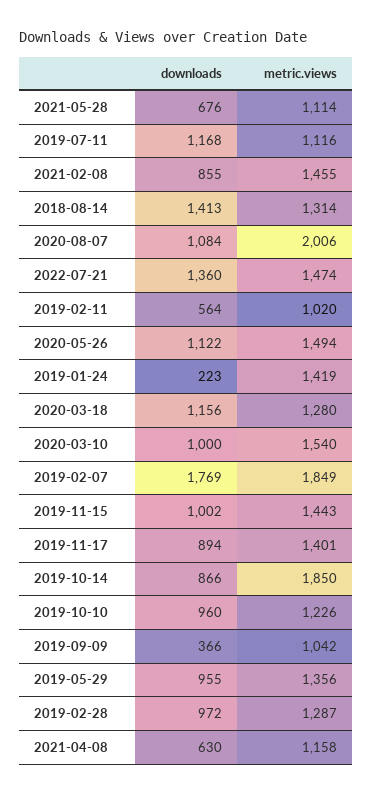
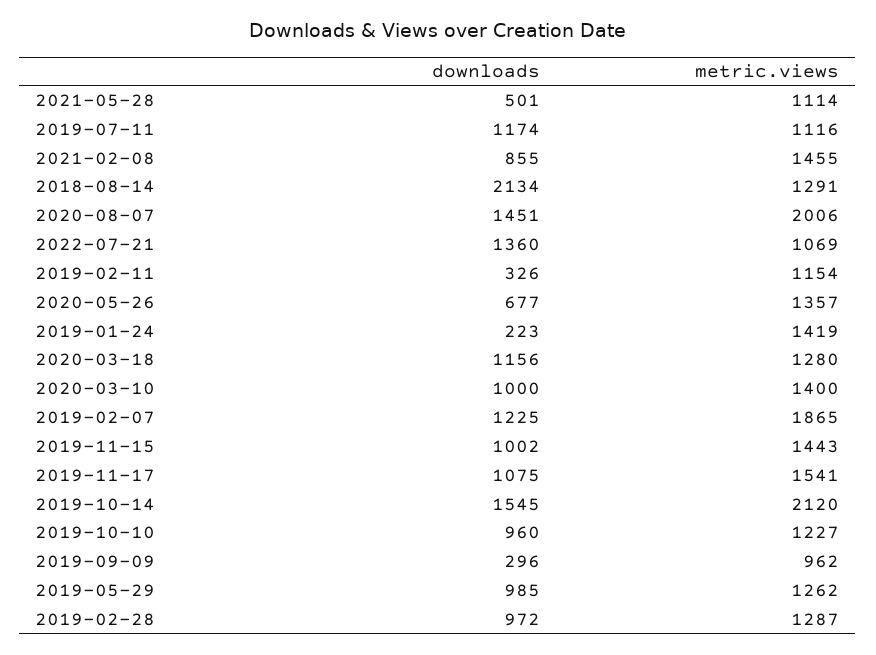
  {
    "downloads": {
-     "2021-05-28": 676,
+     "2021-05-28": 501,
-     "2019-07-11": 1168,
+     "2019-07-11": 1174,
      "2021-02-08": 855,
-     "2018-08-14": 1413,
+     "2018-08-14": 2134,
-     "2020-08-07": 1084,
+     "2020-08-07": 1451,
      "2022-07-21": 1360,
-     "2019-02-11": 564,
+     "2019-02-11": 326,
-     "2020-05-26": 1122,
+     "2020-05-26": 677,
      "2019-01-24": 223,
      "2020-03-18": 1156,
      "2020-03-10": 1000,
-     "2019-02-07": 1769,
+     "2019-02-07": 1225,
      "2019-11-15": 1002,
-     "2019-11-17": 894,
+     "2019-11-17": 1075,
-     "2019-10-14": 866,
+     "2019-10-14": 1545,
      "2019-10-10": 960,
-     "2019-09-09": 366,
+     "2019-09-09": 296,
-     "2019-05-29": 955,
+     "2019-05-29": 985,
-     "2019-02-28": 972,
+     "2019-02-28": 972
-     "2021-04-08": 630
    },
    "metric.views": {
      "2021-05-28": 1114,
      "2019-07-11": 1116,
      "2021-02-08": 1455,
-     "2018-08-14": 1314,
+     "2018-08-14": 1291,
      "2020-08-07": 2006,
-     "2022-07-21": 1474,
+     "2022-07-21": 1069,
-     "2019-02-11": 1020,
+     "2019-02-11": 1154,
-     "2020-05-26": 1494,
+     "2020-05-26": 1357,
      "2019-01-24": 1419,
      "2020-03-18": 1280,
-     "2020-03-10": 1540,
+     "2020-03-10": 1400,
-     "2019-02-07": 1849,
+     "2019-02-07": 1865,
      "2019-11-15": 1443,
-     "2019-11-17": 1401,
+     "2019-11-17": 1541,
-     "2019-10-14": 1850,
+     "2019-10-14": 2120,
-     "2019-10-10": 1226,
+     "2019-10-10": 1227,
-     "2019-09-09": 1042,
+     "2019-09-09": 962,
-     "2019-05-29": 1356,
+     "2019-05-29": 1262,
-     "2019-02-28": 1287,
+     "2019-02-28": 1287
-     "2021-04-08": 1158
    }
  }

